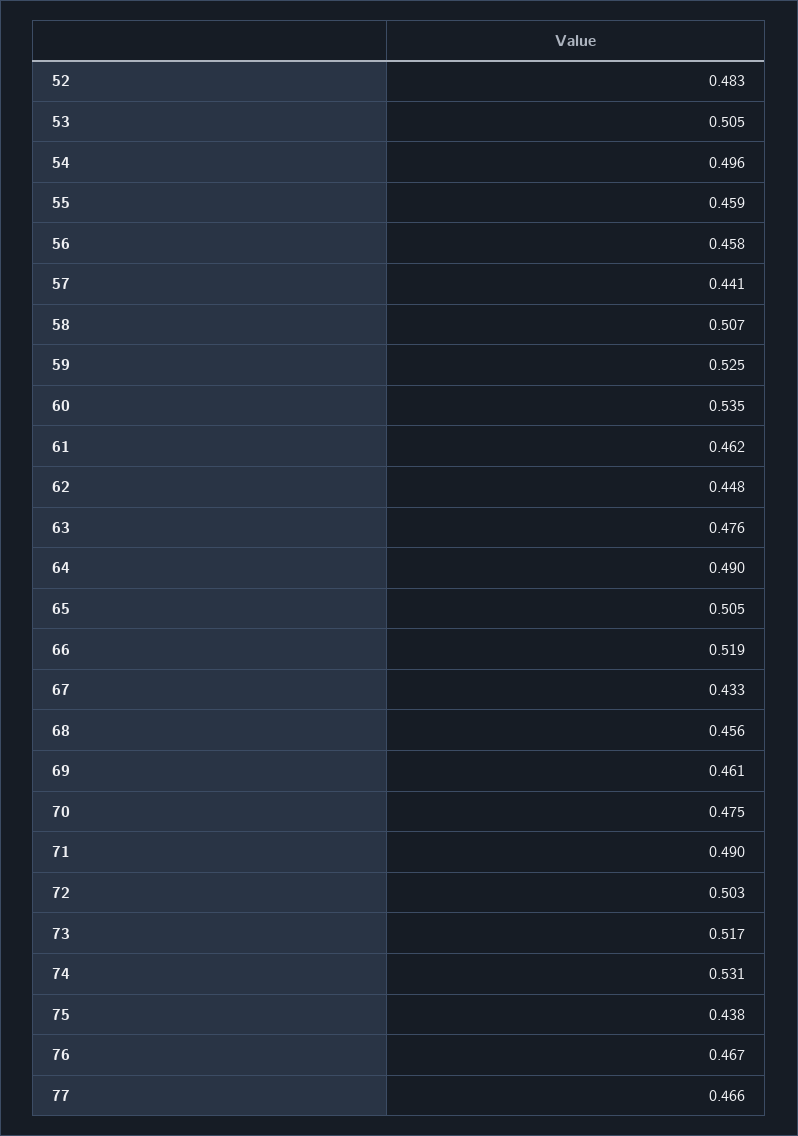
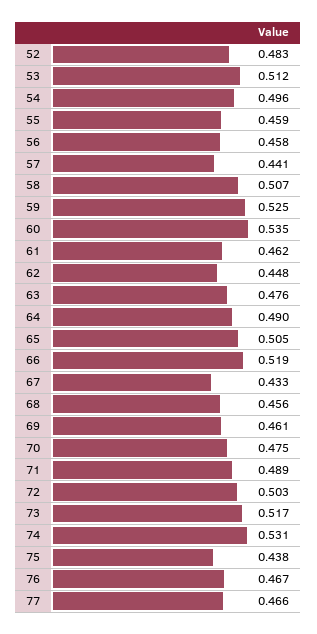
  {
    "52": 0.483,
-   "53": 0.505,
+   "53": 0.512,
    "54": 0.496,
    "55": 0.459,
    "56": 0.458,
    "57": 0.441,
    "58": 0.507,
    "59": 0.525,
    "60": 0.535,
    "61": 0.462,
    "62": 0.448,
    "63": 0.476,
    "64": 0.49,
    "65": 0.505,
    "66": 0.519,
    "67": 0.433,
    "68": 0.456,
    "69": 0.461,
    "70": 0.475,
-   "71": 0.49,
+   "71": 0.489,
    "72": 0.503,
    "73": 0.517,
    "74": 0.531,
    "75": 0.438,
    "76": 0.467,
    "77": 0.466
  }

